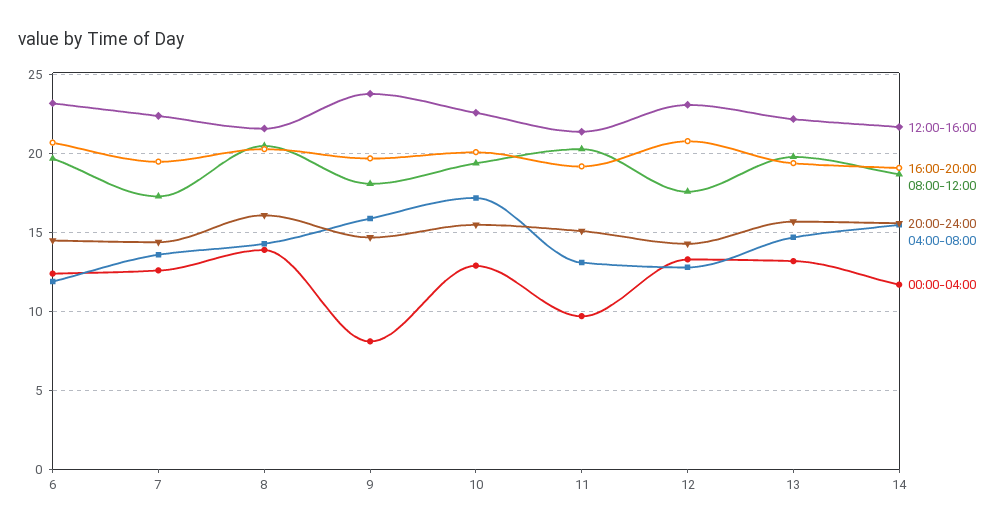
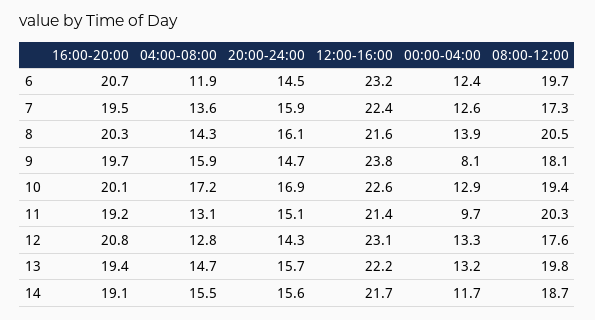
  {
    "12:00-16:00": {
      "6": 23.2,
      "7": 22.4,
      "8": 21.6,
      "9": 23.8,
      "10": 22.6,
      "11": 21.4,
      "12": 23.1,
      "13": 22.2,
      "14": 21.7
    },
    "16:00-20:00": {
      "6": 20.7,
      "7": 19.5,
      "8": 20.3,
      "9": 19.7,
      "10": 20.1,
      "11": 19.2,
      "12": 20.8,
      "13": 19.4,
      "14": 19.1
    },
    "08:00-12:00": {
      "6": 19.7,
      "7": 17.3,
      "8": 20.5,
      "9": 18.1,
      "10": 19.4,
      "11": 20.3,
      "12": 17.6,
      "13": 19.8,
      "14": 18.7
    },
    "20:00-24:00": {
      "6": 14.5,
-     "7": 14.5,
+     "7": 15.9,
      "8": 16.1,
      "9": 14.7,
-     "10": 15.5,
+     "10": 16.9,
      "11": 15.1,
      "12": 14.3,
      "13": 15.7,
      "14": 15.6
    },
    "04:00-08:00": {
      "6": 11.9,
      "7": 13.6,
      "8": 14.3,
      "9": 15.9,
      "10": 17.2,
      "11": 13.1,
      "12": 12.8,
      "13": 14.7,
      "14": 15.5
    },
    "00:00-04:00": {
      "6": 12.4,
      "7": 12.6,
      "8": 13.9,
      "9": 8.1,
      "10": 12.9,
      "11": 9.7,
      "12": 13.3,
      "13": 13.2,
      "14": 11.7
    }
  }

